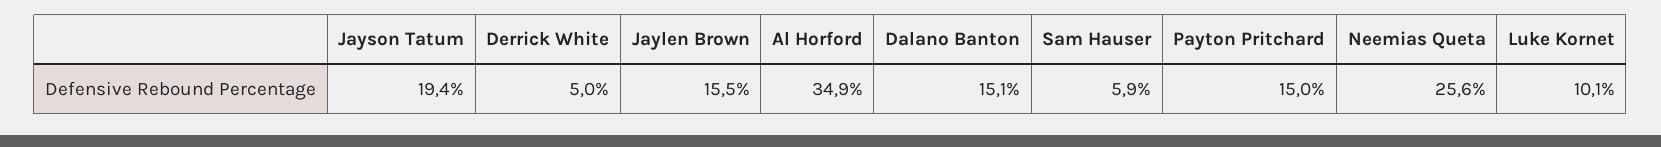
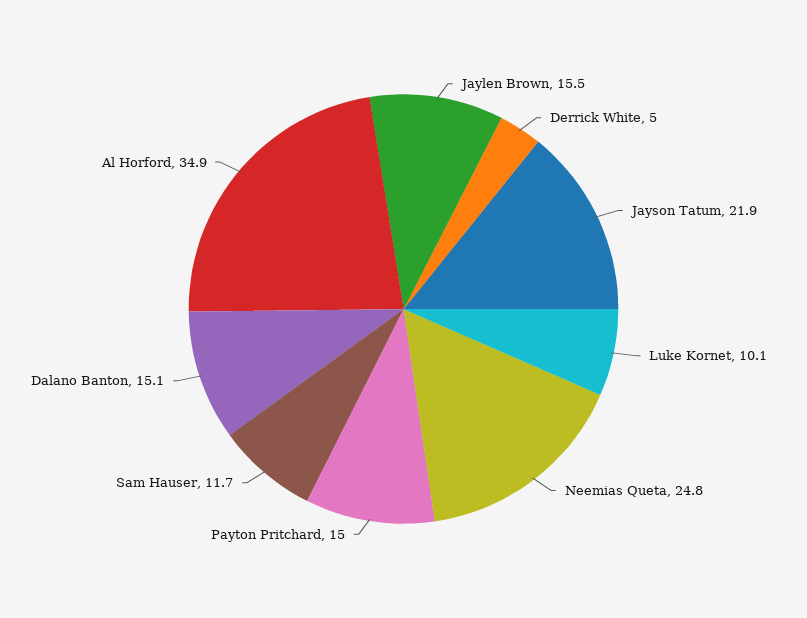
  {
-   "Jayson Tatum": 19.4,
+   "Jayson Tatum": 21.9,
    "Derrick White": 5,
    "Jaylen Brown": 15.5,
    "Al Horford": 34.9,
    "Dalano Banton": 15.1,
-   "Sam Hauser": 5.9,
+   "Sam Hauser": 11.7,
    "Payton Pritchard": 15,
-   "Neemias Queta": 25.6,
+   "Neemias Queta": 24.8,
    "Luke Kornet": 10.1
  }

